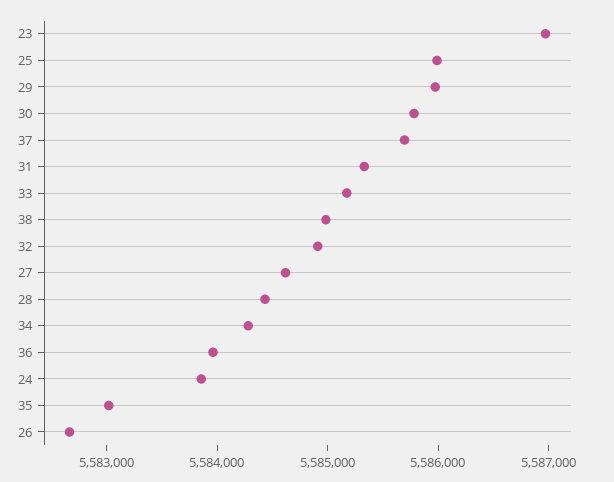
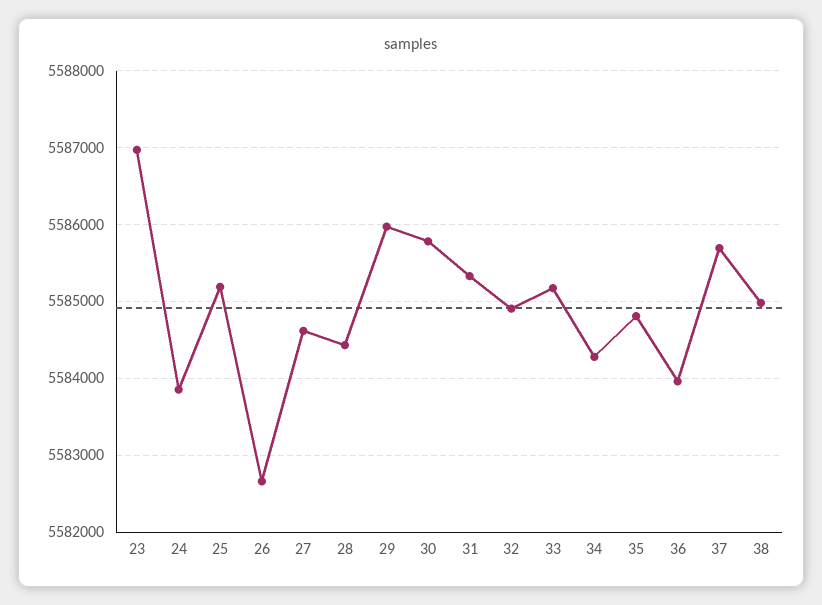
  {
    "23": 5587000,
-   "25": 5586000,
+   "25": 5585200,
    "29": 5586000,
    "30": 5585800,
    "37": 5585700,
    "31": 5585300,
    "33": 5585200,
    "38": 5585000,
    "32": 5584900,
    "27": 5584600,
    "28": 5584400,
    "34": 5584300,
    "36": 5584000,
    "24": 5583900,
-   "35": 5583000,
+   "35": 5584800,
    "26": 5582700
  }

